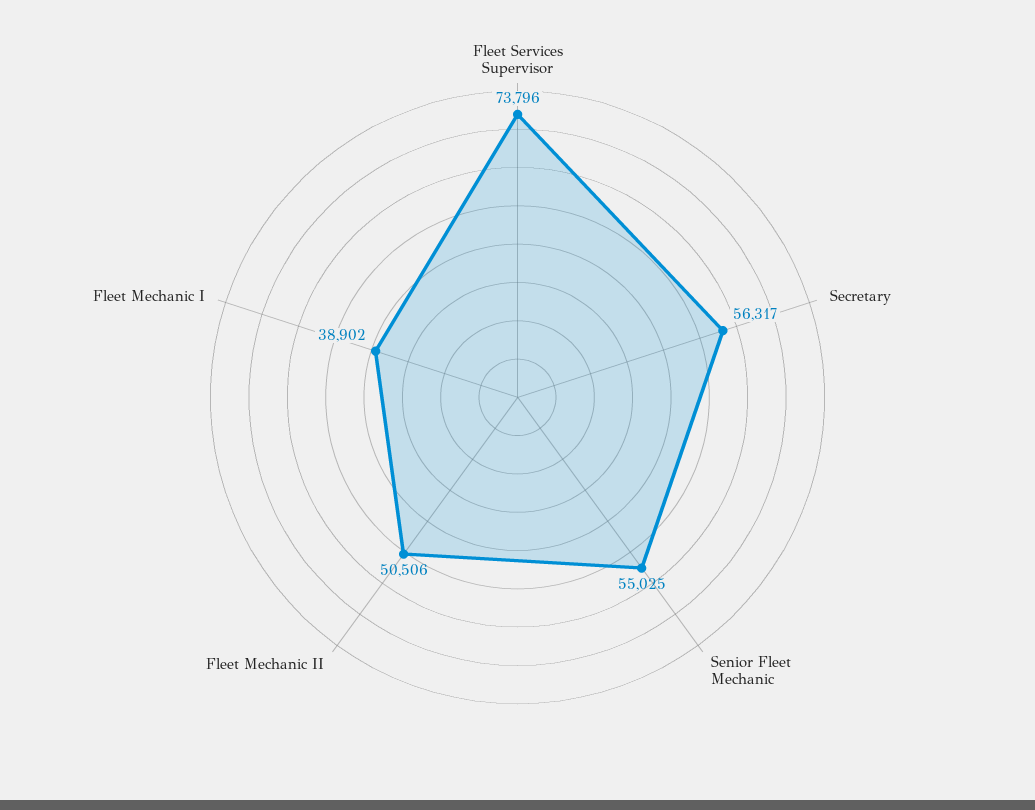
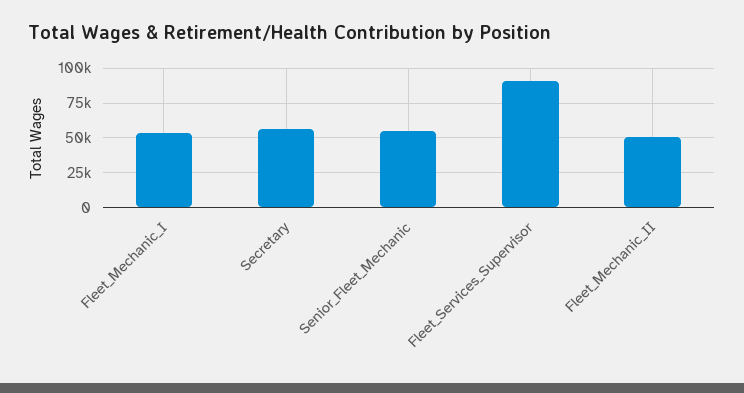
  {
-   "Fleet Services Supervisor": 73796,
+   "Fleet Services Supervisor": 90000,
    "Secretary": 56317,
    "Senior Fleet Mechanic": 55025,
    "Fleet Mechanic II": 50506,
-   "Fleet Mechanic I": 38902
+   "Fleet Mechanic I": 55000
  }

